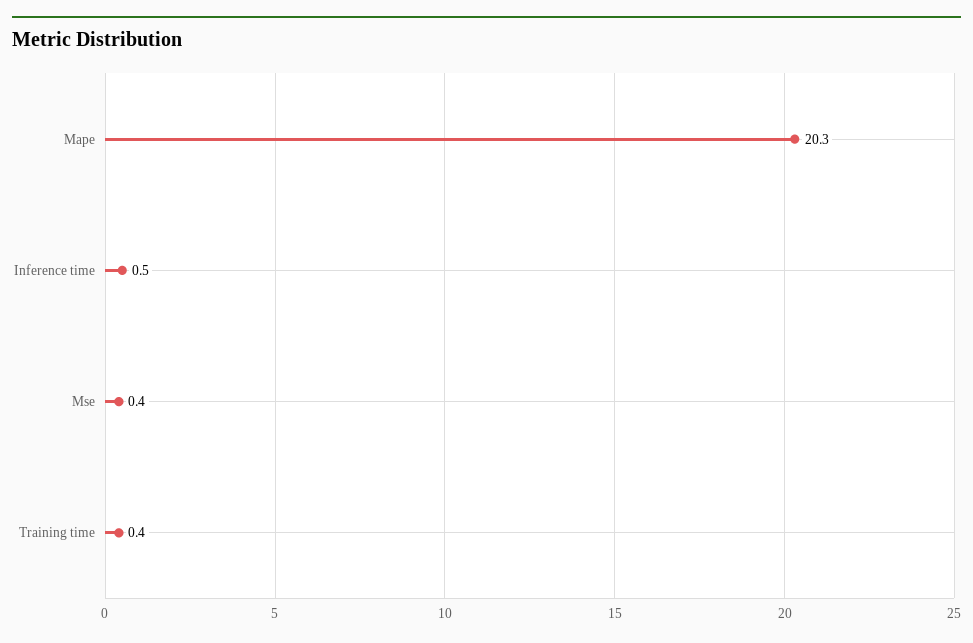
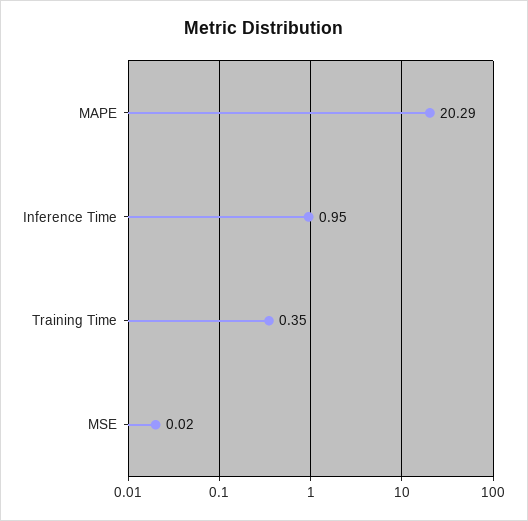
  {
    "Mape": 20.29,
-   "Inference time": 0.5,
+   "Inference time": 0.95,
-   "Mse": 0.4,
+   "Mse": 0.02,
    "Training time": 0.35
  }

